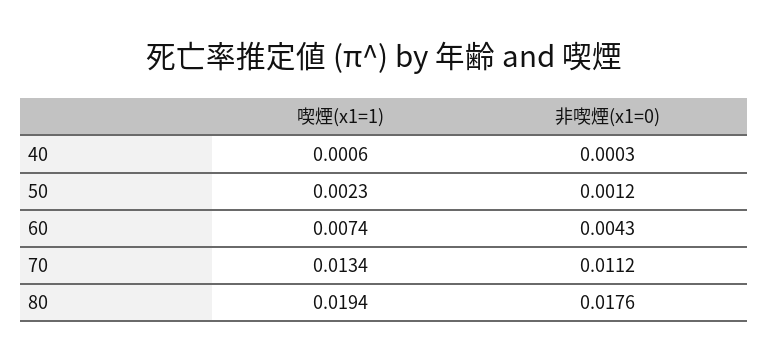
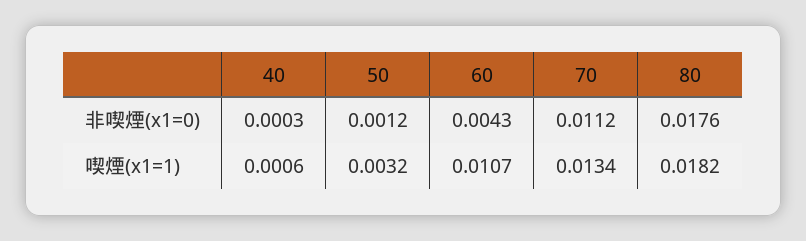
  {
    "喫煙(x1=1)": {
      "40": 0.0006,
-     "50": 0.0023,
+     "50": 0.0032,
-     "60": 0.0074,
+     "60": 0.0107,
      "70": 0.0134,
-     "80": 0.0194
+     "80": 0.0182
    },
    "非喫煙(x1=0)": {
      "40": 0.0003,
      "50": 0.0012,
      "60": 0.0043,
      "70": 0.0112,
      "80": 0.0176
    }
  }

